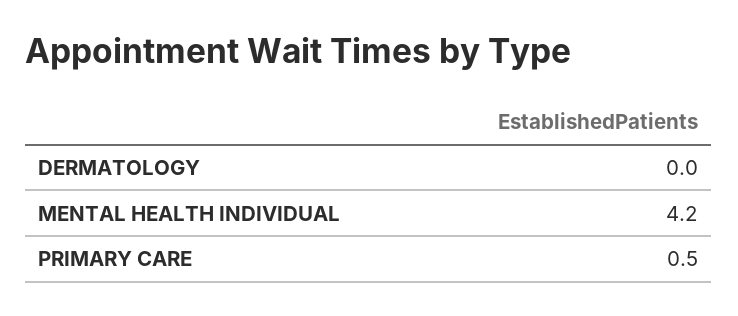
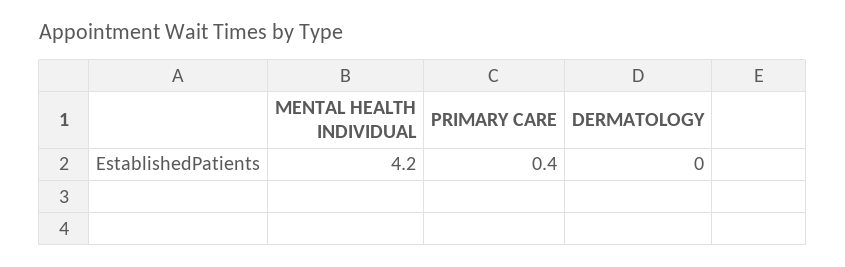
  {
    "DERMATOLOGY": 0,
    "MENTAL HEALTH INDIVIDUAL": 4.2,
-   "PRIMARY CARE": 0.5
+   "PRIMARY CARE": 0.4
  }

